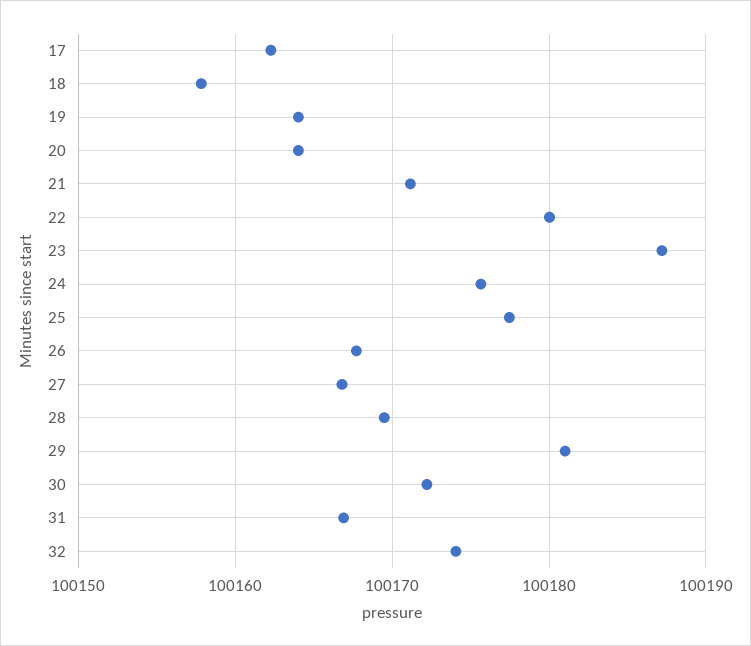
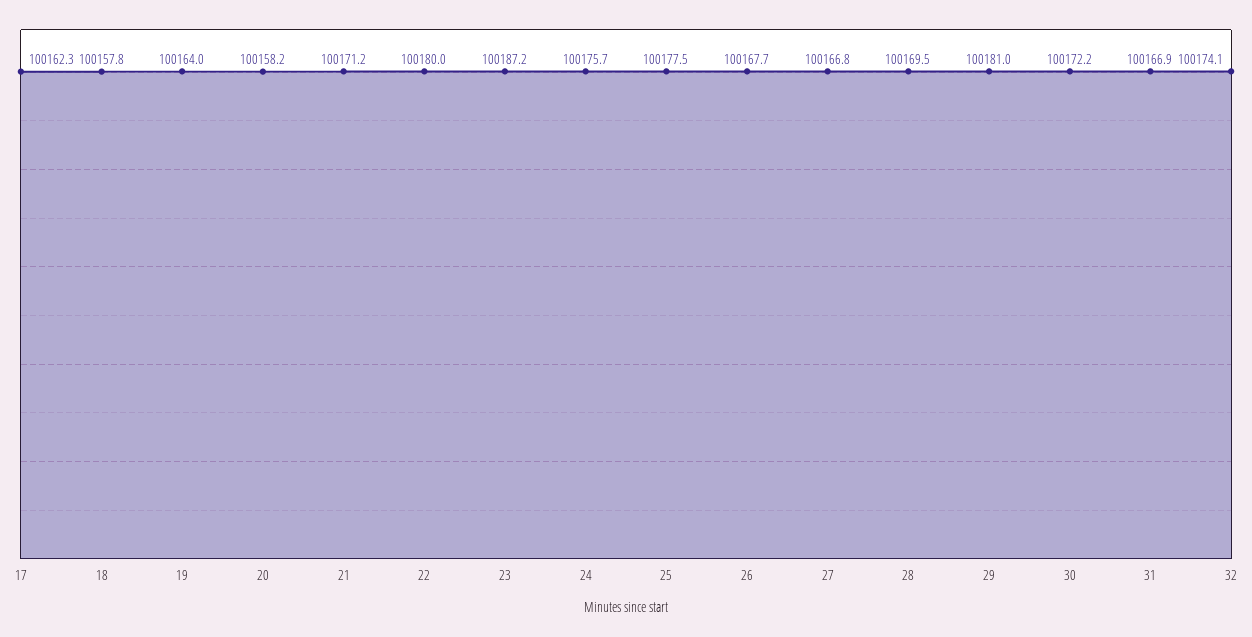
  {
    "17": 100162.3,
    "18": 100157.8,
    "19": 100164,
-   "20": 100164,
+   "20": 100158.2,
    "21": 100171.2,
    "22": 100180,
    "23": 100187.2,
    "24": 100175.7,
    "25": 100177.5,
    "26": 100167.7,
    "27": 100166.8,
    "28": 100169.5,
    "29": 100181,
    "30": 100172.2,
    "31": 100166.9,
    "32": 100174.1
  }

